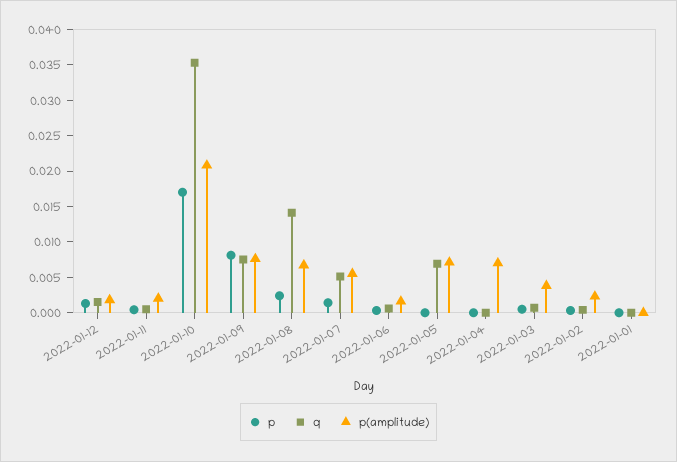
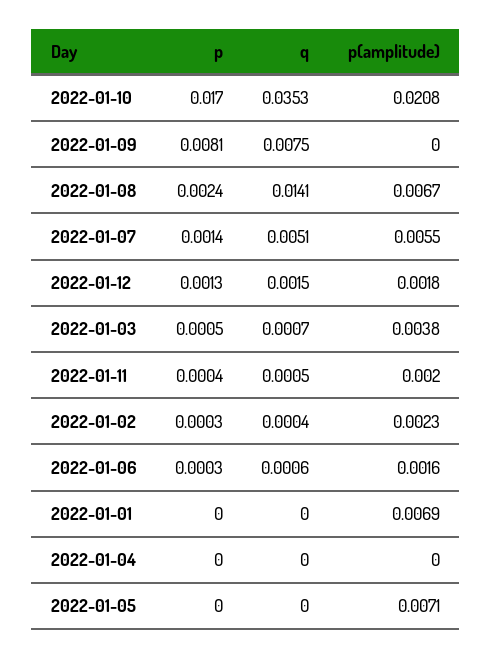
  {
    "p": {
      "2022-01-12": 0.0013,
      "2022-01-11": 0.0004,
      "2022-01-10": 0.017,
      "2022-01-09": 0.0081,
      "2022-01-08": 0.0024,
      "2022-01-07": 0.0014,
      "2022-01-06": 0.0003,
      "2022-01-05": 0,
      "2022-01-04": 0,
      "2022-01-03": 0.0005,
      "2022-01-02": 0.0003,
      "2022-01-01": 0
    },
    "q": {
      "2022-01-12": 0.0015,
      "2022-01-11": 0.0005,
      "2022-01-10": 0.0353,
      "2022-01-09": 0.0075,
      "2022-01-08": 0.0141,
      "2022-01-07": 0.0051,
      "2022-01-06": 0.0006,
-     "2022-01-05": 0.0075,
+     "2022-01-05": 0,
      "2022-01-04": 0,
      "2022-01-03": 0.0007,
      "2022-01-02": 0.0004,
      "2022-01-01": 0
    },
    "p(amplitude)": {
      "2022-01-12": 0.0018,
      "2022-01-11": 0.002,
      "2022-01-10": 0.0208,
-     "2022-01-09": 0.0075,
+     "2022-01-09": 0,
      "2022-01-08": 0.0067,
      "2022-01-07": 0.0055,
      "2022-01-06": 0.0016,
      "2022-01-05": 0.0071,
-     "2022-01-04": 0.0075,
+     "2022-01-04": 0,
      "2022-01-03": 0.0038,
      "2022-01-02": 0.0023,
-     "2022-01-01": 0
+     "2022-01-01": 0.0069
    }
  }

